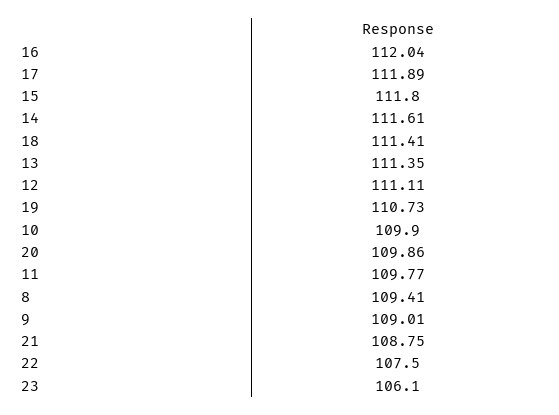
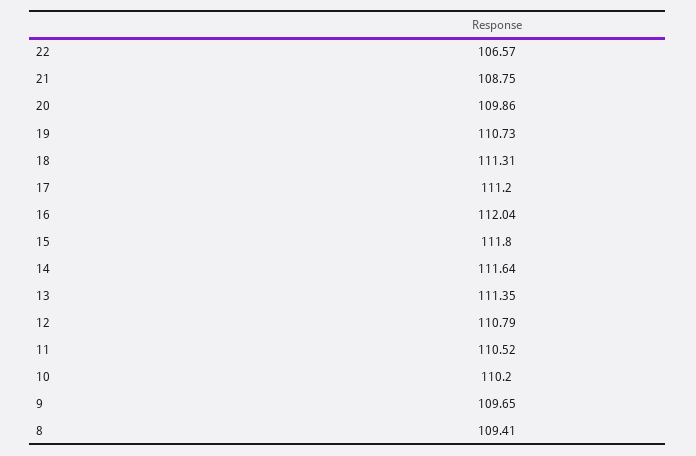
  {
    "16": 112.04,
-   "17": 111.89,
+   "17": 111.2,
    "15": 111.8,
-   "14": 111.61,
+   "14": 111.64,
-   "18": 111.41,
+   "18": 111.31,
    "13": 111.35,
-   "12": 111.11,
+   "12": 110.79,
    "19": 110.73,
-   "10": 109.9,
+   "10": 110.2,
    "20": 109.86,
-   "11": 109.77,
+   "11": 110.52,
    "8": 109.41,
-   "9": 109.01,
+   "9": 109.65,
    "21": 108.75,
-   "22": 107.5,
+   "22": 106.57
-   "23": 106.1
  }

